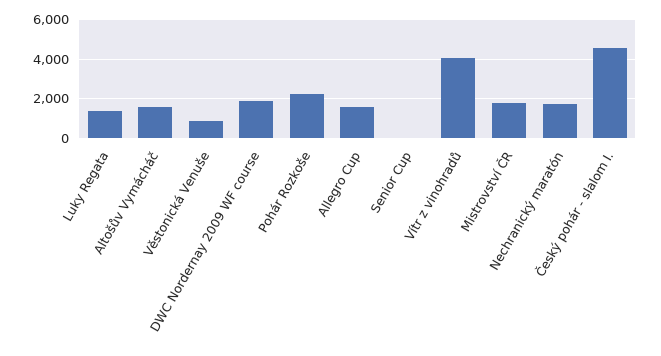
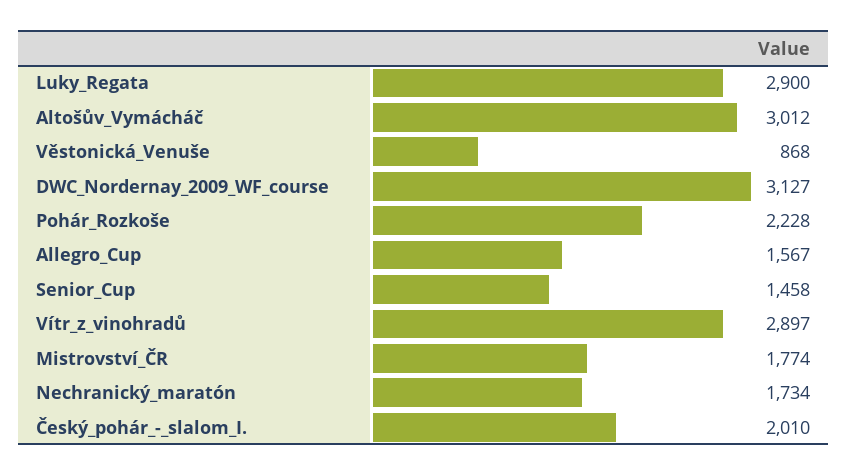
  {
-   "Luky Regata": 1500,
+   "Luky Regata": 2900,
-   "Altošův Vymácháč": 1500,
+   "Altošův Vymácháč": 3012,
    "Věstonická Venuše": 868,
-   "DWC Nordernay 2009 WF course": 2000,
+   "DWC Nordernay 2009 WF course": 3127,
    "Pohár Rozkoše": 2228,
    "Allegro Cup": 1567,
-   "Senior Cup": 0,
+   "Senior Cup": 1458,
-   "Vítr z vinohradů": 4000,
+   "Vítr z vinohradů": 2897,
    "Mistrovství ČR": 1774,
    "Nechranický maratón": 1734,
-   "Český pohár - slalom I.": 4500
+   "Český pohár - slalom I.": 2010
  }

